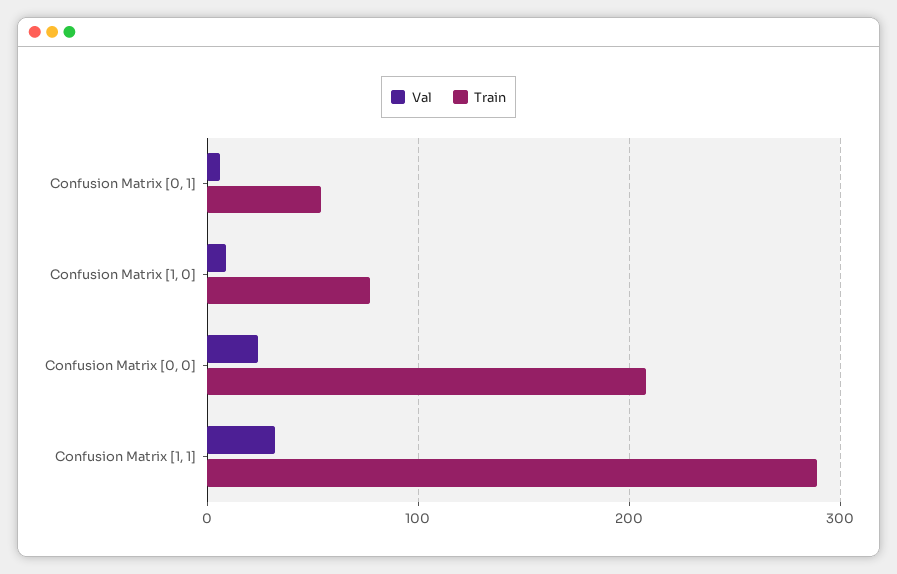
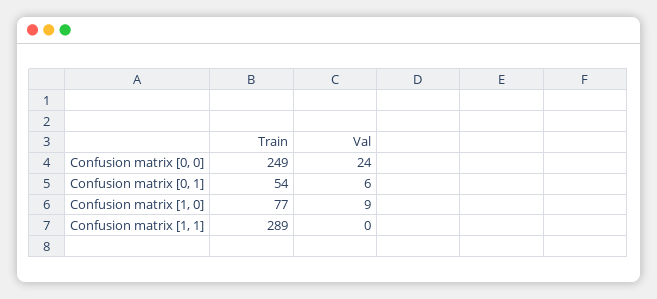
  {
    "Val": {
      "Confusion Matrix [0, 1]": 6,
      "Confusion Matrix [1, 0]": 9,
      "Confusion Matrix [0, 0]": 24,
-     "Confusion Matrix [1, 1]": 30
+     "Confusion Matrix [1, 1]": 0
    },
    "Train": {
      "Confusion Matrix [0, 1]": 54,
      "Confusion Matrix [1, 0]": 77,
-     "Confusion Matrix [0, 0]": 210,
+     "Confusion Matrix [0, 0]": 249,
      "Confusion Matrix [1, 1]": 289
    }
  }

